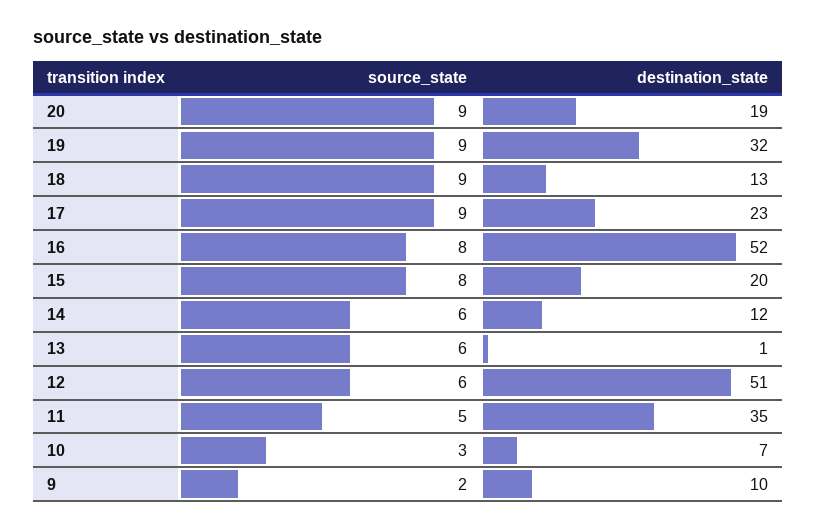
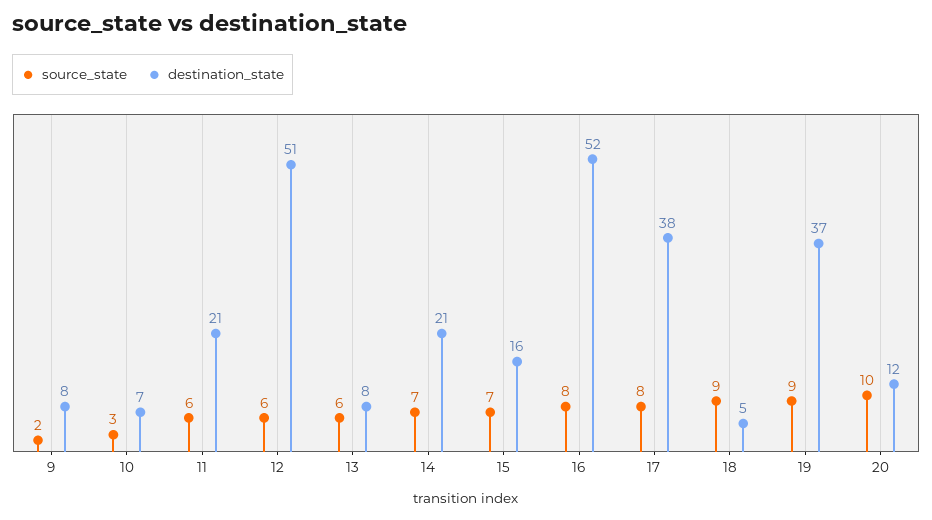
  {
    "source_state": {
-     "20": 9,
+     "20": 10,
      "19": 9,
      "18": 9,
-     "17": 9,
+     "17": 8,
      "16": 8,
-     "15": 8,
+     "15": 7,
-     "14": 6,
+     "14": 7,
      "13": 6,
      "12": 6,
-     "11": 5,
+     "11": 6,
      "10": 3,
      "9": 2
    },
    "destination_state": {
-     "20": 19,
+     "20": 12,
-     "19": 32,
+     "19": 37,
-     "18": 13,
+     "18": 5,
-     "17": 23,
+     "17": 38,
      "16": 52,
-     "15": 20,
+     "15": 16,
-     "14": 12,
+     "14": 21,
-     "13": 1,
+     "13": 8,
      "12": 51,
-     "11": 35,
+     "11": 21,
      "10": 7,
-     "9": 10
+     "9": 8
    }
  }

